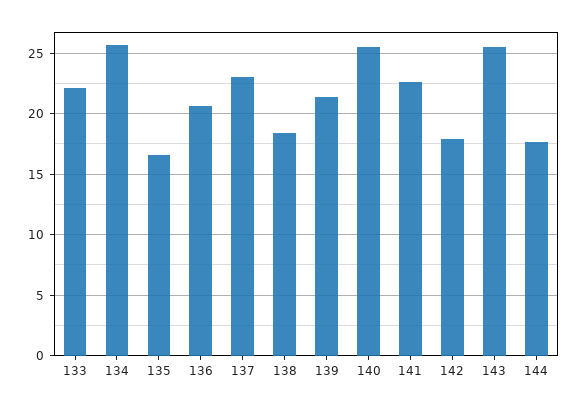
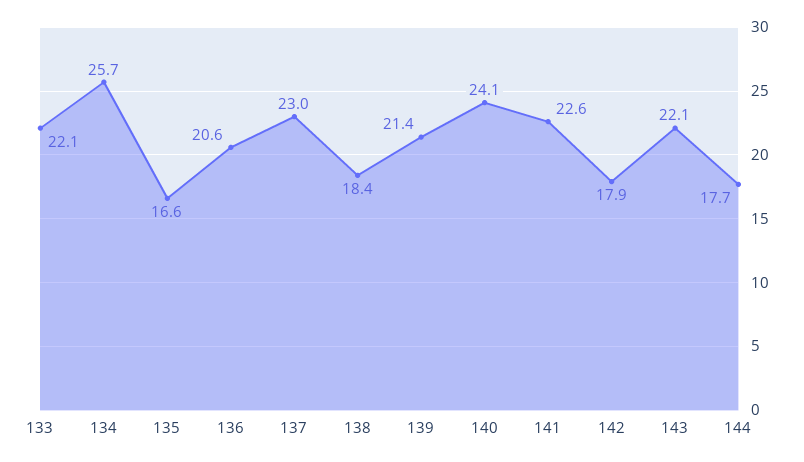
  {
    "133": 22.1,
    "134": 25.7,
    "135": 16.6,
    "136": 20.6,
    "137": 23,
    "138": 18.4,
    "139": 21.4,
-   "140": 25.5,
+   "140": 24.1,
    "141": 22.6,
    "142": 17.9,
-   "143": 25.5,
+   "143": 22.1,
    "144": 17.7
  }

